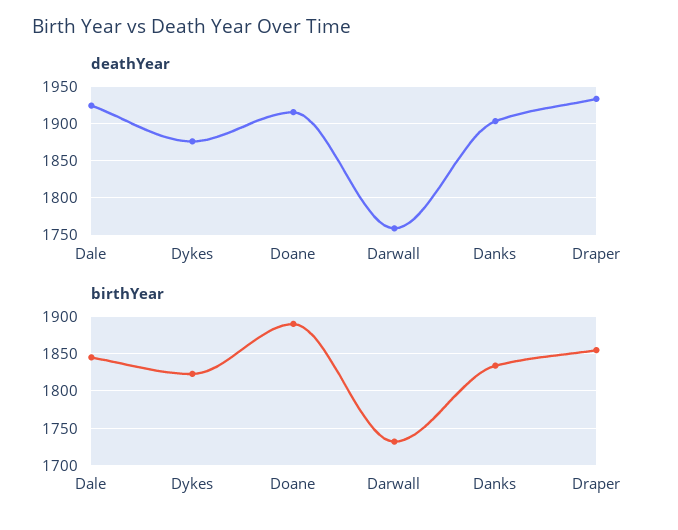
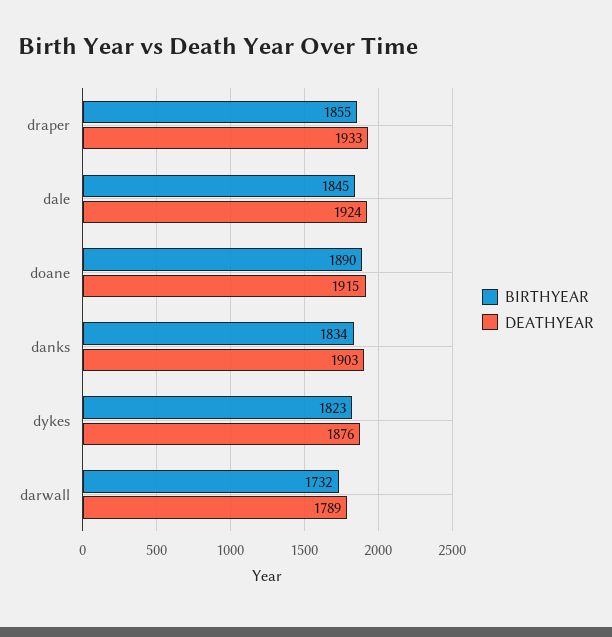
  {
    "deathYear": {
      "Dale": 1924,
      "Dykes": 1876,
      "Doane": 1915,
-     "Darwall": 1760,
+     "Darwall": 1789,
      "Danks": 1903,
      "Draper": 1933
    },
    "birthYear": {
      "Dale": 1845,
      "Dykes": 1823,
      "Doane": 1890,
      "Darwall": 1732,
      "Danks": 1834,
      "Draper": 1855
    }
  }

